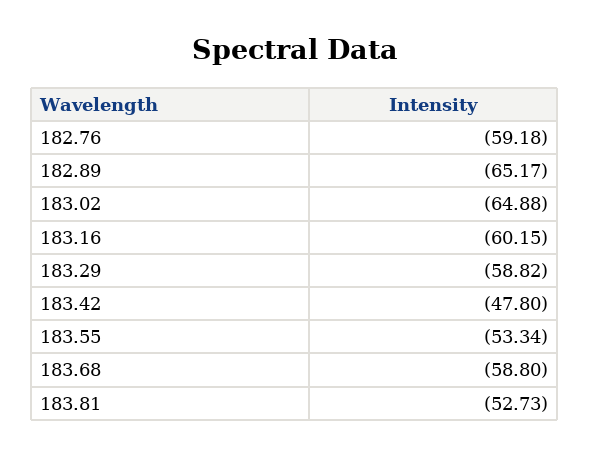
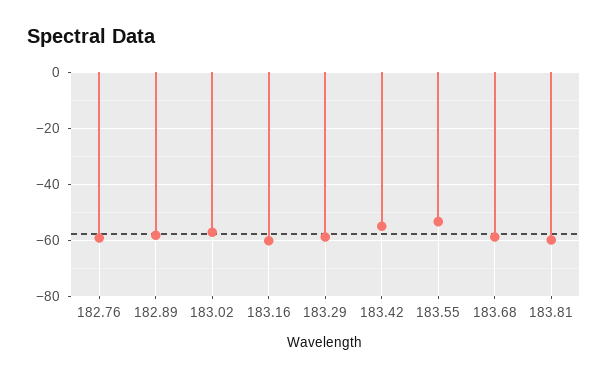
  {
    "182.76": -59.18,
-   "182.89": -65.17,
+   "182.89": -57.5,
-   "183.02": -64.88,
+   "183.02": -57.5,
    "183.16": -60.15,
    "183.29": -58.82,
-   "183.42": -47.8,
+   "183.42": -55,
    "183.55": -53.34,
    "183.68": -58.8,
-   "183.81": -52.73
+   "183.81": -60
  }

